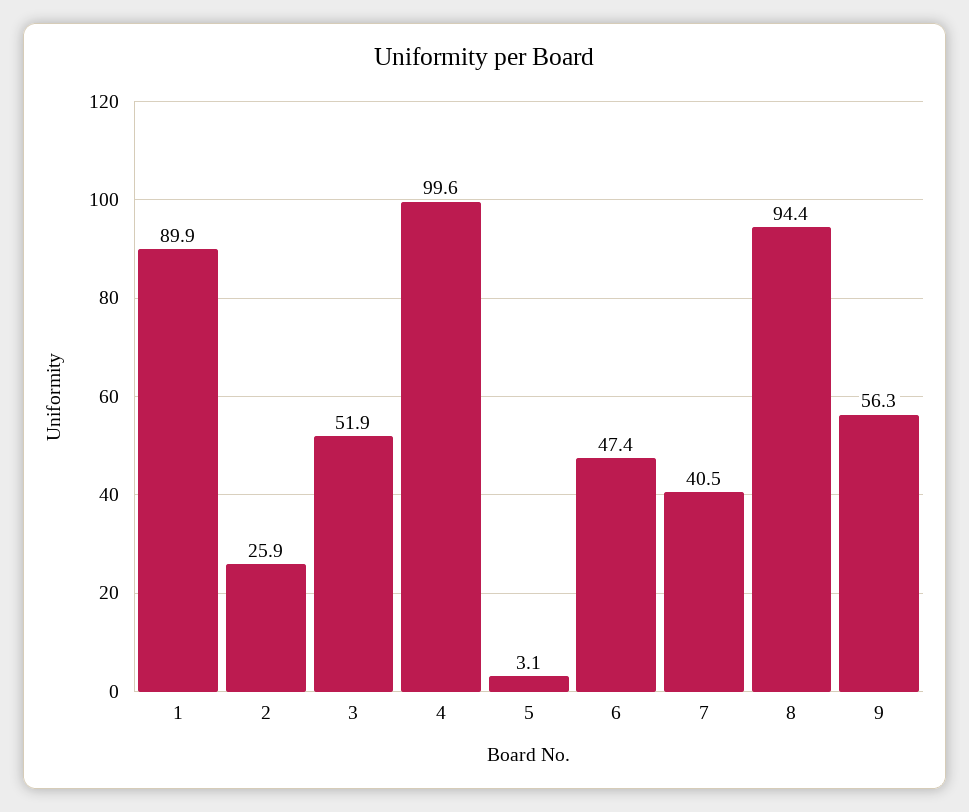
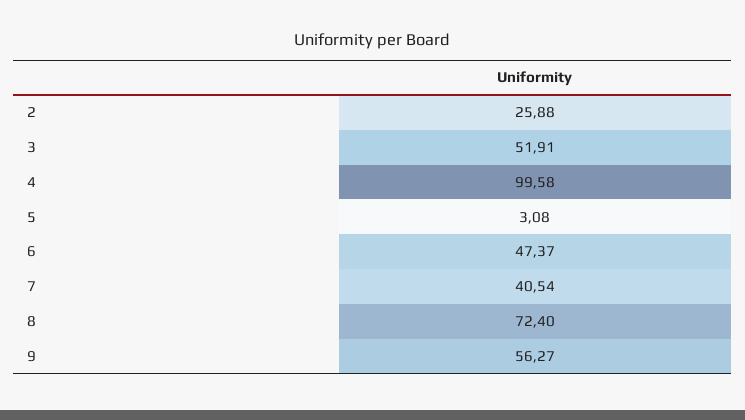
  {
-   "1": 89.9,
    "2": 25.88,
    "3": 51.91,
    "4": 99.58,
    "5": 3.08,
    "6": 47.37,
    "7": 40.54,
-   "8": 94.4,
+   "8": 72.4,
    "9": 56.27
  }

